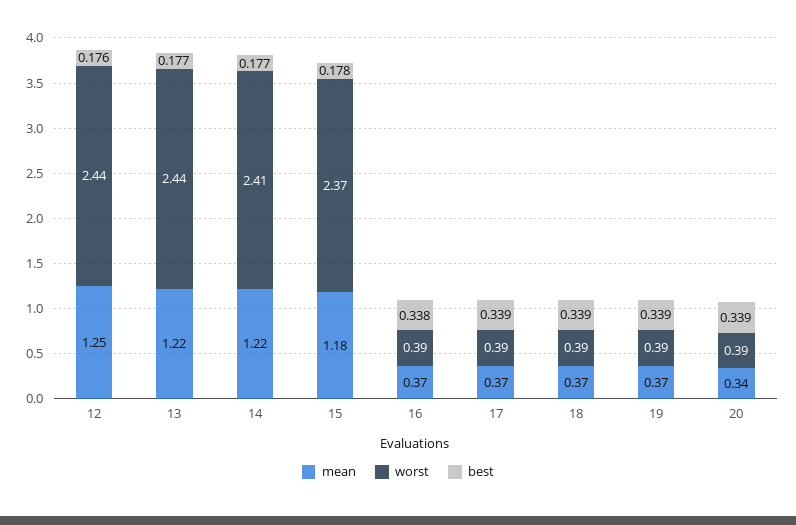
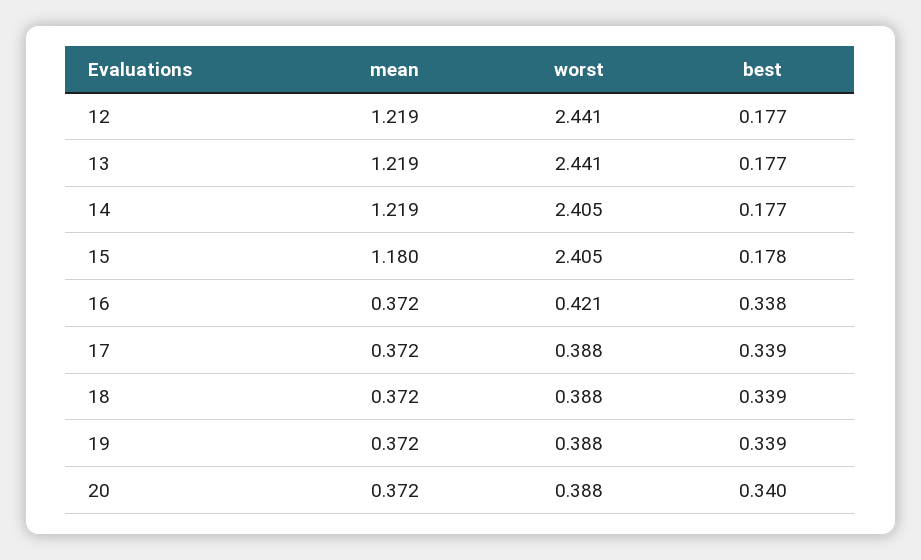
  {
    "mean": {
-     "12": 1.25,
+     "12": 1.219,
      "13": 1.219,
      "14": 1.219,
      "15": 1.18,
      "16": 0.372,
      "17": 0.372,
      "18": 0.372,
      "19": 0.372,
-     "20": 0.34
+     "20": 0.372
    },
    "worst": {
      "12": 2.441,
      "13": 2.441,
      "14": 2.405,
-     "15": 2.37,
+     "15": 2.405,
-     "16": 0.39,
+     "16": 0.421,
      "17": 0.388,
      "18": 0.388,
      "19": 0.388,
      "20": 0.388
    },
    "best": {
-     "12": 0.176,
+     "12": 0.177,
      "13": 0.177,
      "14": 0.177,
      "15": 0.178,
      "16": 0.338,
      "17": 0.339,
      "18": 0.339,
      "19": 0.339,
-     "20": 0.339
+     "20": 0.34
    }
  }

